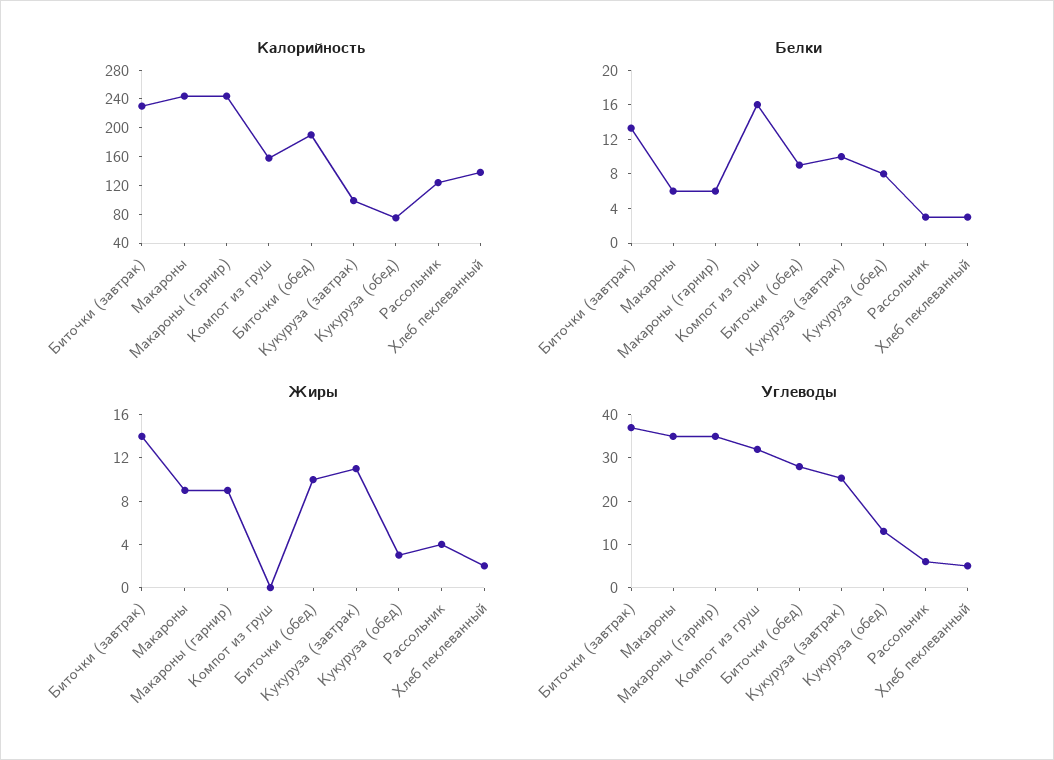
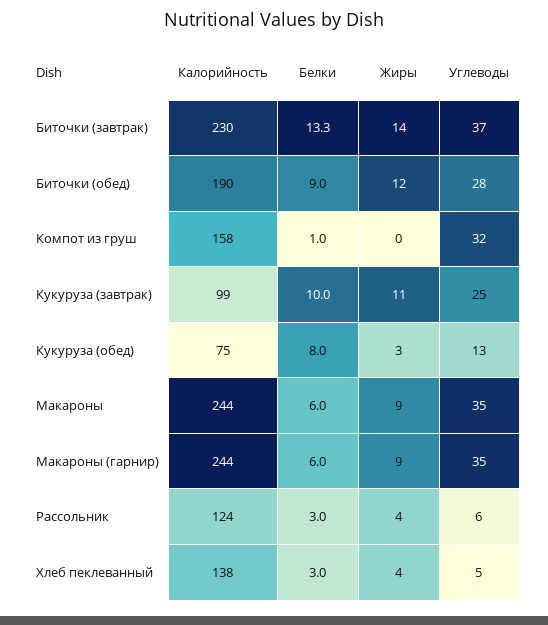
  {
    "Калорийность": {
      "Биточки (завтрак)": 230,
      "Макароны": 244,
      "Макароны (гарнир)": 244,
      "Компот из груш": 158,
      "Биточки (обед)": 190,
      "Кукуруза (завтрак)": 99,
      "Кукуруза (обед)": 75,
      "Рассольник": 124,
      "Хлеб пеклеванный": 138
    },
    "Белки": {
      "Биточки (завтрак)": 13.3,
      "Макароны": 6,
      "Макароны (гарнир)": 6,
-     "Компот из груш": 16,
+     "Компот из груш": 1,
      "Биточки (обед)": 9,
      "Кукуруза (завтрак)": 10,
      "Кукуруза (обед)": 8,
      "Рассольник": 3,
      "Хлеб пеклеванный": 3
    },
    "Жиры": {
      "Биточки (завтрак)": 14,
      "Макароны": 9,
      "Макароны (гарнир)": 9,
      "Компот из груш": 0,
-     "Биточки (обед)": 10,
+     "Биточки (обед)": 12,
      "Кукуруза (завтрак)": 11,
      "Кукуруза (обед)": 3,
      "Рассольник": 4,
-     "Хлеб пеклеванный": 2
+     "Хлеб пеклеванный": 4
    },
    "Углеводы": {
      "Биточки (завтрак)": 37,
      "Макароны": 35,
      "Макароны (гарнир)": 35,
      "Компот из груш": 32,
      "Биточки (обед)": 28,
      "Кукуруза (завтрак)": 25,
      "Кукуруза (обед)": 13,
      "Рассольник": 6,
      "Хлеб пеклеванный": 5
    }
  }

